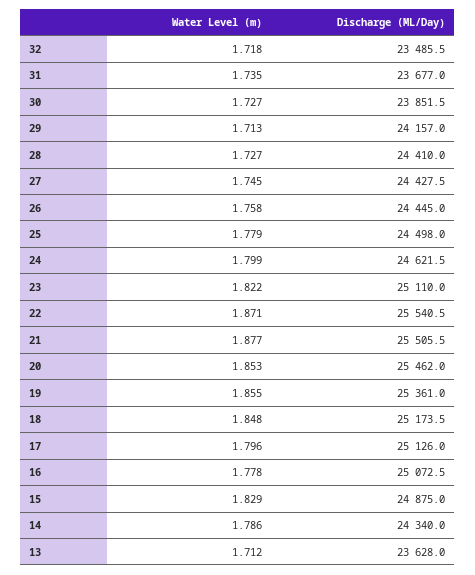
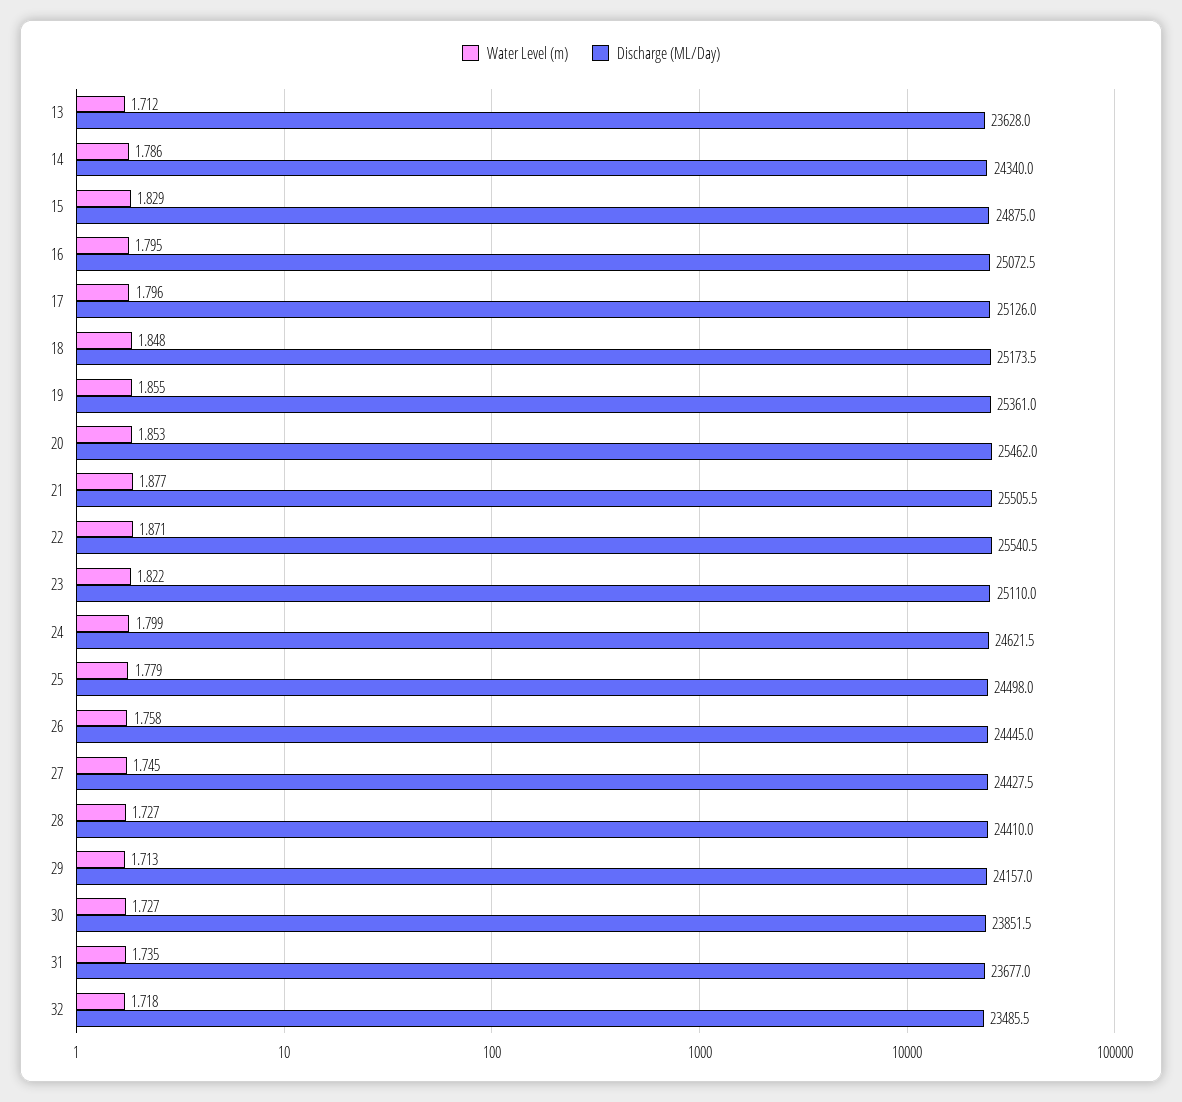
  {
    "Water Level (m)": {
      "32": 1.718,
      "31": 1.735,
      "30": 1.727,
      "29": 1.713,
      "28": 1.727,
      "27": 1.745,
      "26": 1.758,
      "25": 1.779,
      "24": 1.799,
      "23": 1.822,
      "22": 1.871,
      "21": 1.877,
      "20": 1.853,
      "19": 1.855,
      "18": 1.848,
      "17": 1.796,
-     "16": 1.778,
+     "16": 1.795,
      "15": 1.829,
      "14": 1.786,
      "13": 1.712
    },
    "Discharge (ML/Day)": {
      "32": 23485.5,
      "31": 23677,
      "30": 23851.5,
      "29": 24157,
      "28": 24410,
      "27": 24427.5,
      "26": 24445,
      "25": 24498,
      "24": 24621.5,
      "23": 25110,
      "22": 25540.5,
      "21": 25505.5,
      "20": 25462,
      "19": 25361,
      "18": 25173.5,
      "17": 25126,
      "16": 25072.5,
      "15": 24875,
      "14": 24340,
      "13": 23628
    }
  }

